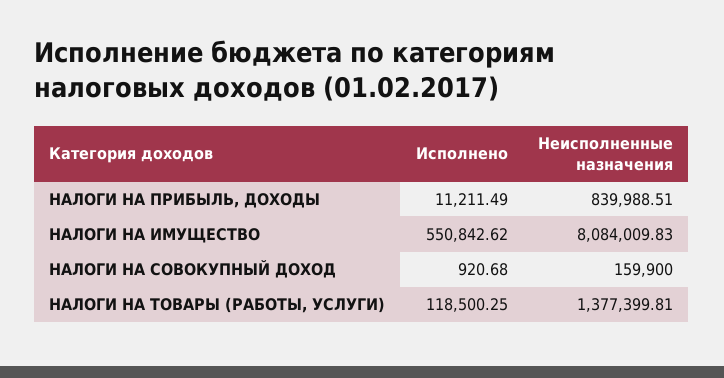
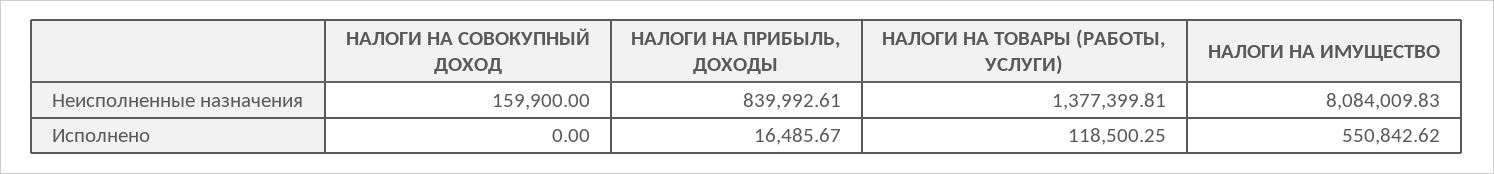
  {
    "Исполнено": {
-     "НАЛОГИ НА ПРИБЫЛЬ, ДОХОДЫ": 11211.49,
+     "НАЛОГИ НА ПРИБЫЛЬ, ДОХОДЫ": 16485.67,
      "НАЛОГИ НА ИМУЩЕСТВО": 550842.62,
-     "НАЛОГИ НА СОВОКУПНЫЙ ДОХОД": 920.68,
+     "НАЛОГИ НА СОВОКУПНЫЙ ДОХОД": 0,
      "НАЛОГИ НА ТОВАРЫ (РАБОТЫ, УСЛУГИ)": 118500.25
    },
    "Неисполненные назначения": {
-     "НАЛОГИ НА ПРИБЫЛЬ, ДОХОДЫ": 839988.51,
+     "НАЛОГИ НА ПРИБЫЛЬ, ДОХОДЫ": 839992.61,
      "НАЛОГИ НА ИМУЩЕСТВО": 8084009.83,
      "НАЛОГИ НА СОВОКУПНЫЙ ДОХОД": 159900,
      "НАЛОГИ НА ТОВАРЫ (РАБОТЫ, УСЛУГИ)": 1377399.81
    }
  }

